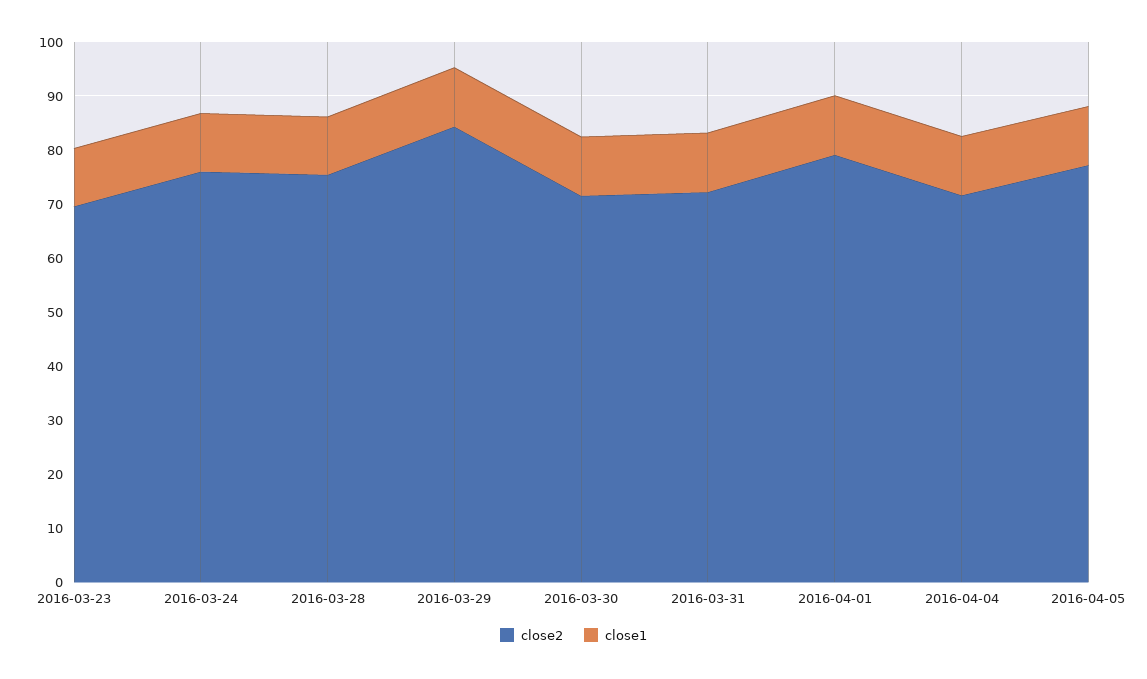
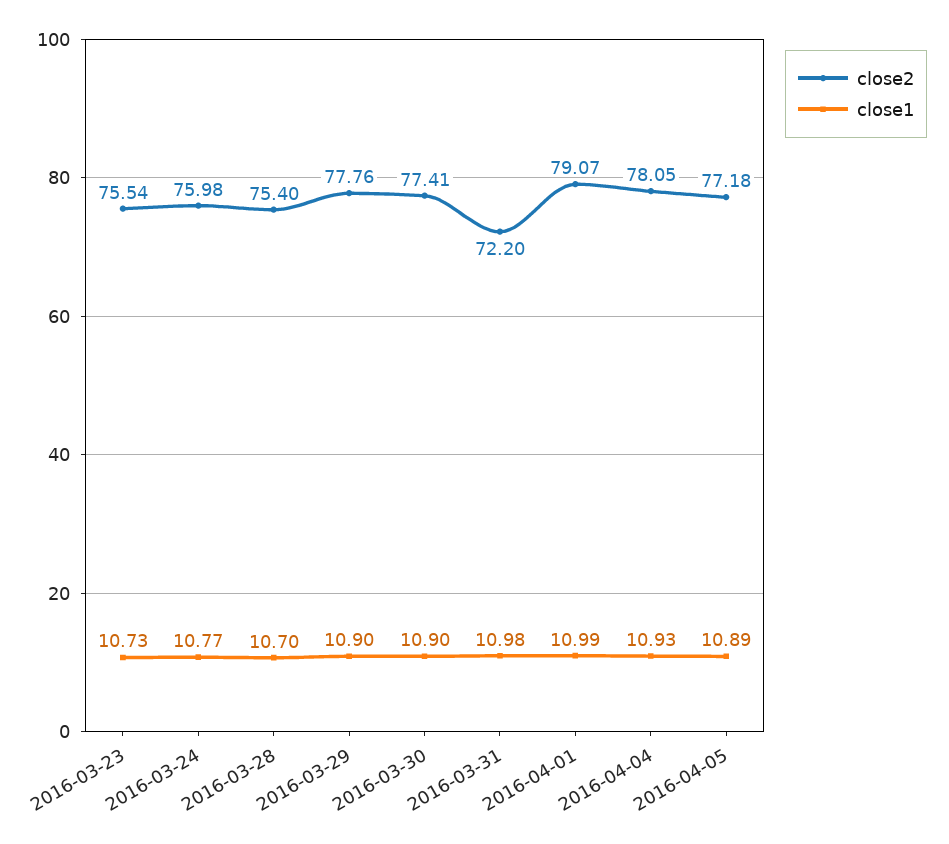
  {
    "close2": {
-     "2016-03-23": 70,
+     "2016-03-23": 75.54,
      "2016-03-24": 75.98,
      "2016-03-28": 75.4,
-     "2016-03-29": 84,
+     "2016-03-29": 77.76,
-     "2016-03-30": 72,
+     "2016-03-30": 77.41,
      "2016-03-31": 72.2,
      "2016-04-01": 79.07,
-     "2016-04-04": 72,
+     "2016-04-04": 78.05,
      "2016-04-05": 77.18
    },
    "close1": {
      "2016-03-23": 10.73,
      "2016-03-24": 10.77,
      "2016-03-28": 10.7,
      "2016-03-29": 10.9,
      "2016-03-30": 10.9,
      "2016-03-31": 10.98,
      "2016-04-01": 10.99,
      "2016-04-04": 10.93,
      "2016-04-05": 10.89
    }
  }

